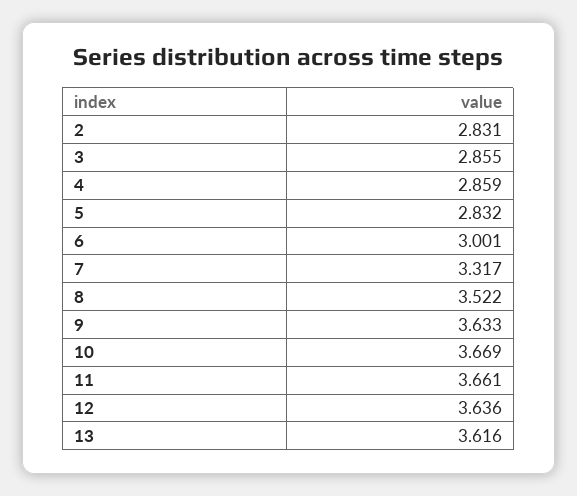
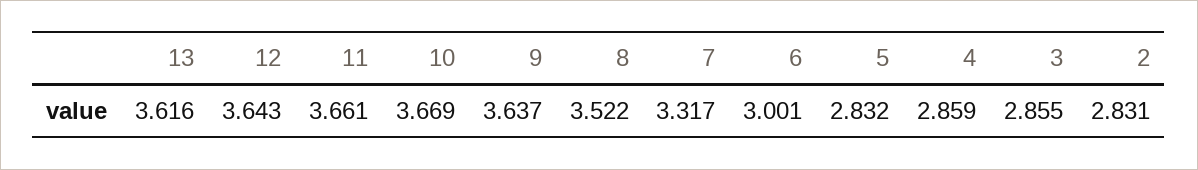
  {
    "2": 2.831,
    "3": 2.855,
    "4": 2.859,
    "5": 2.832,
    "6": 3.001,
    "7": 3.317,
    "8": 3.522,
-   "9": 3.633,
+   "9": 3.637,
    "10": 3.669,
    "11": 3.661,
-   "12": 3.636,
+   "12": 3.643,
    "13": 3.616
  }

